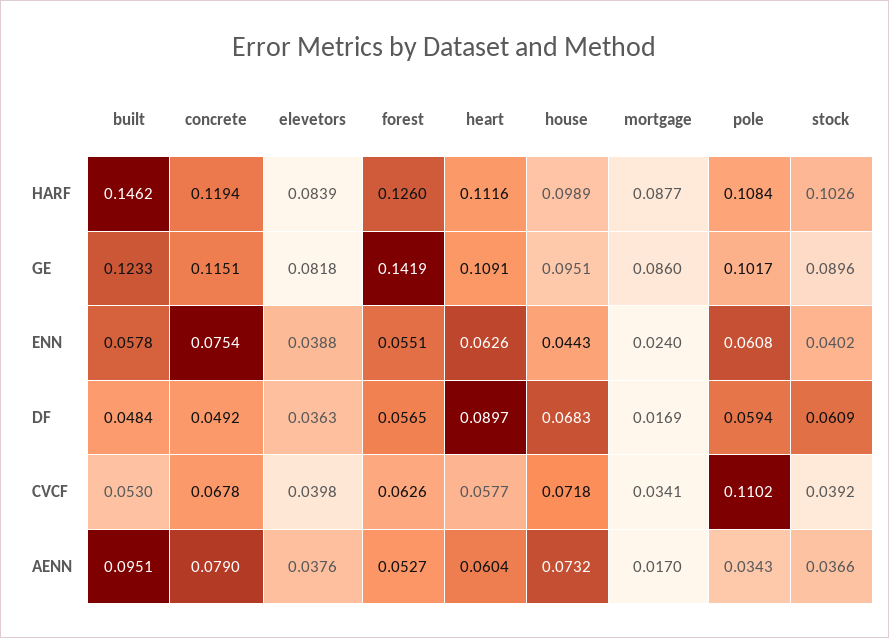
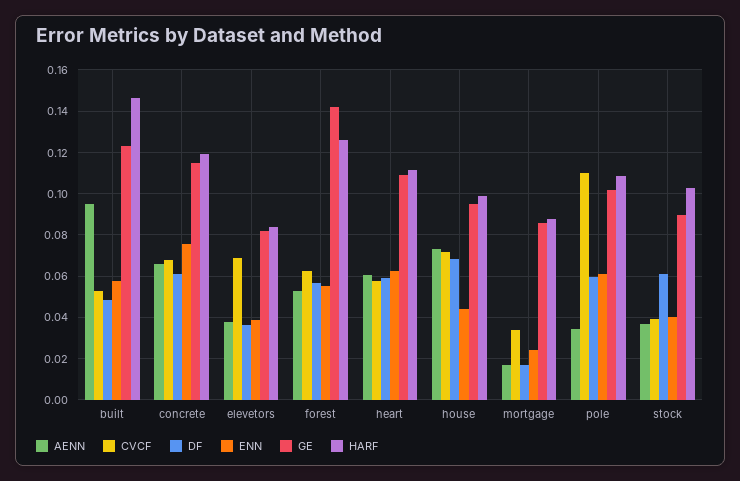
  {
    "HARF": {
      "built": 0.1462,
      "concrete": 0.1194,
      "elevetors": 0.0839,
      "forest": 0.126,
      "heart": 0.1116,
      "house": 0.0989,
      "mortgage": 0.0877,
      "pole": 0.1084,
      "stock": 0.1026
    },
    "GE": {
      "built": 0.1233,
      "concrete": 0.1151,
      "elevetors": 0.0818,
      "forest": 0.1419,
      "heart": 0.1091,
      "house": 0.0951,
      "mortgage": 0.086,
      "pole": 0.1017,
      "stock": 0.0896
    },
    "ENN": {
      "built": 0.0578,
      "concrete": 0.0754,
      "elevetors": 0.0388,
      "forest": 0.0551,
      "heart": 0.0626,
      "house": 0.0443,
      "mortgage": 0.024,
      "pole": 0.0608,
      "stock": 0.0402
    },
    "DF": {
      "built": 0.0484,
-     "concrete": 0.0492,
+     "concrete": 0.06,
      "elevetors": 0.0363,
      "forest": 0.0565,
-     "heart": 0.0897,
+     "heart": 0.06,
      "house": 0.0683,
      "mortgage": 0.0169,
      "pole": 0.0594,
      "stock": 0.0609
    },
    "CVCF": {
      "built": 0.053,
      "concrete": 0.0678,
-     "elevetors": 0.0398,
+     "elevetors": 0.07,
      "forest": 0.0626,
      "heart": 0.0577,
      "house": 0.0718,
      "mortgage": 0.0341,
      "pole": 0.1102,
      "stock": 0.0392
    },
    "AENN": {
      "built": 0.0951,
-     "concrete": 0.079,
+     "concrete": 0.065,
      "elevetors": 0.0376,
      "forest": 0.0527,
      "heart": 0.0604,
      "house": 0.0732,
      "mortgage": 0.017,
      "pole": 0.0343,
      "stock": 0.0366
    }
  }

